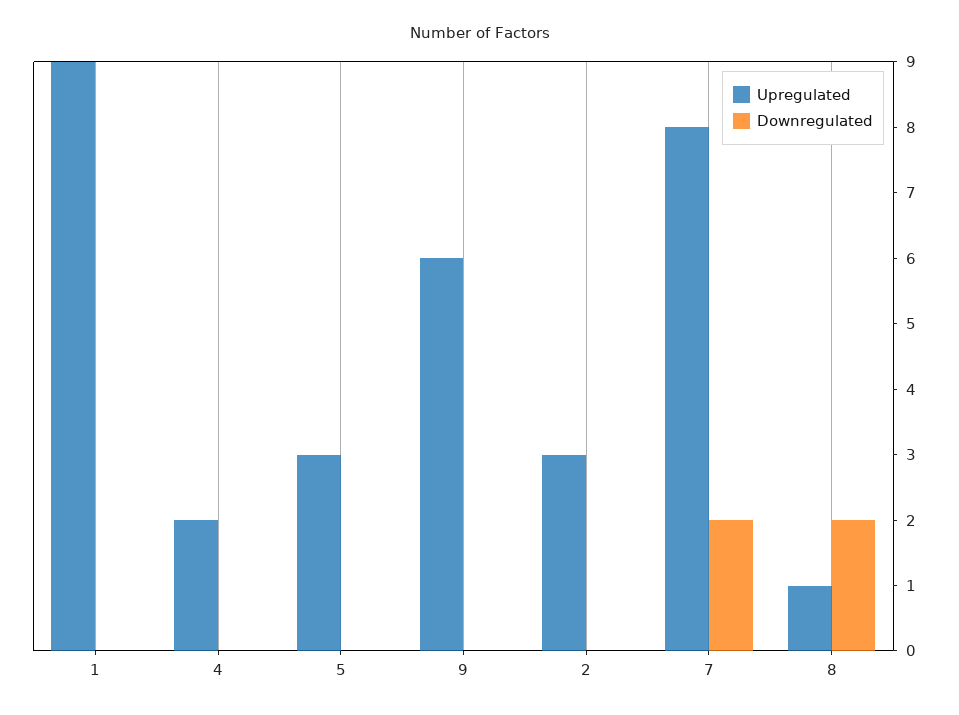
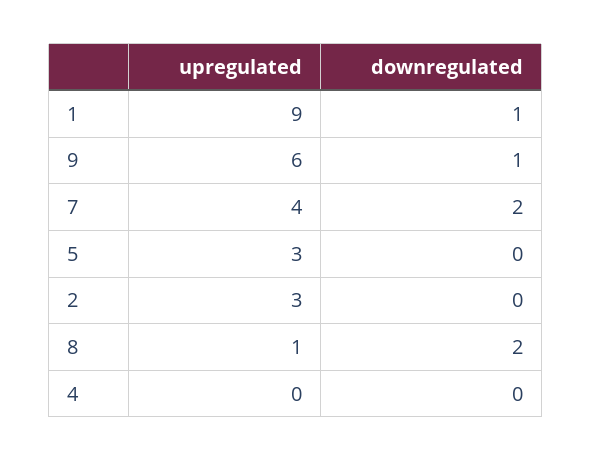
  {
    "Upregulated": {
      "1": 9,
-     "4": 2,
+     "4": 0,
      "5": 3,
      "9": 6,
      "2": 3,
-     "7": 8,
+     "7": 4,
      "8": 1
    },
    "Downregulated": {
-     "1": 0,
+     "1": 1,
      "4": 0,
      "5": 0,
-     "9": 0,
+     "9": 1,
      "2": 0,
      "7": 2,
      "8": 2
    }
  }

